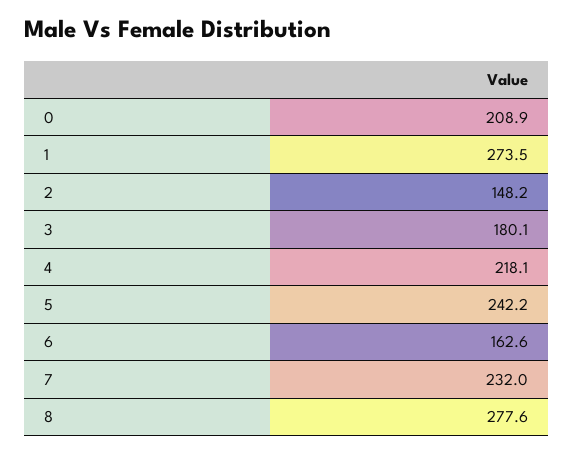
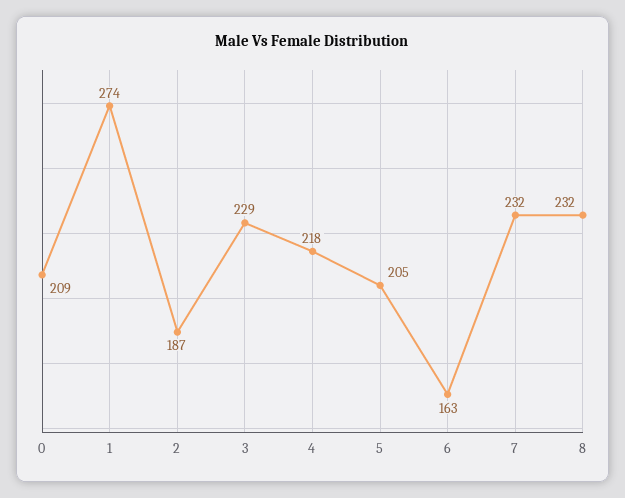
  {
    "0": 208.9,
    "1": 273.5,
-   "2": 148.2,
+   "2": 187,
-   "3": 180.1,
+   "3": 229,
    "4": 218.1,
-   "5": 242.2,
+   "5": 205,
    "6": 162.6,
    "7": 232,
-   "8": 277.6
+   "8": 232
  }

